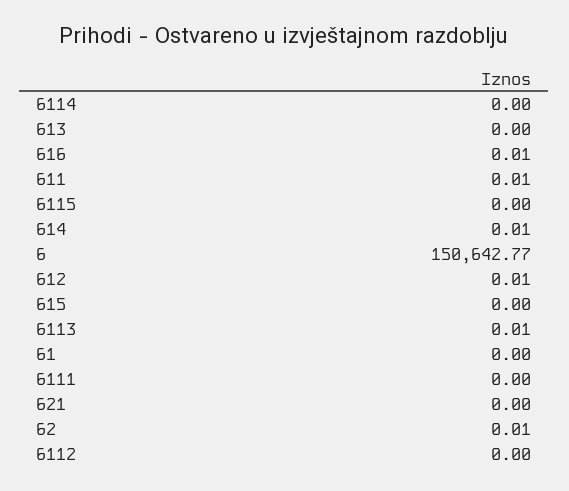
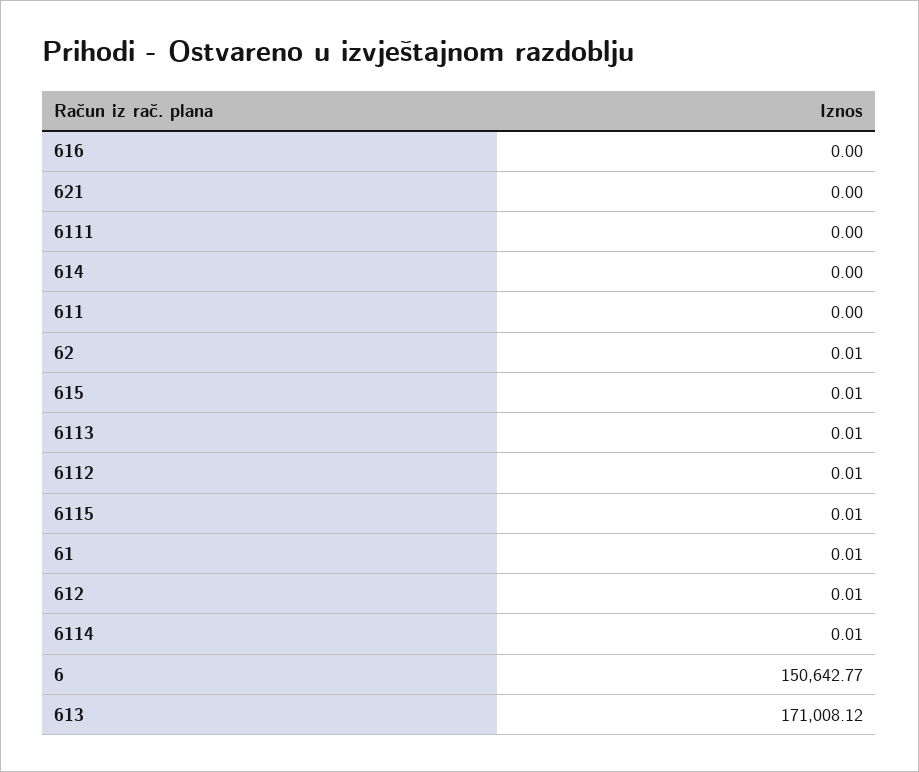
  {
-   "6114": 0,
+   "6114": 0.01,
-   "613": 0,
+   "613": 171008.12,
-   "616": 0.01,
+   "616": 0,
-   "611": 0.01,
+   "611": 0,
-   "6115": 0,
+   "6115": 0.01,
-   "614": 0.01,
+   "614": 0,
    "6": 150642.77,
    "612": 0.01,
-   "615": 0,
+   "615": 0.01,
    "6113": 0.01,
-   "61": 0,
+   "61": 0.01,
    "6111": 0,
    "621": 0,
    "62": 0.01,
-   "6112": 0
+   "6112": 0.01
  }

